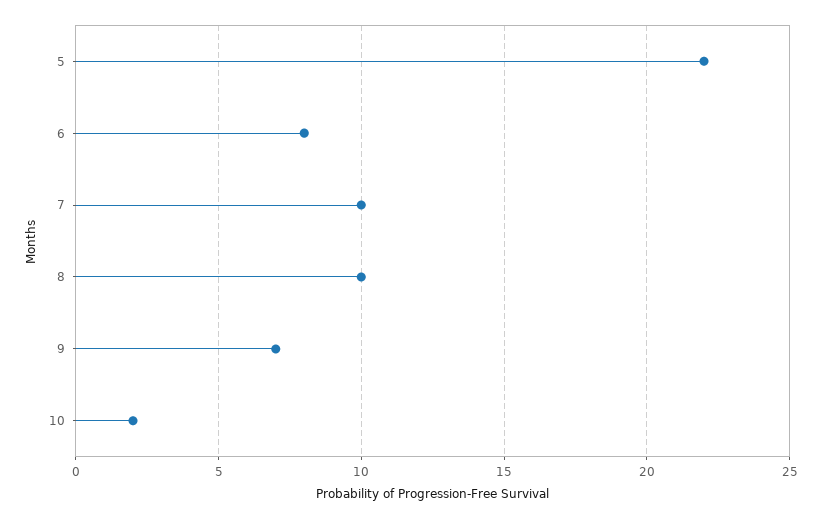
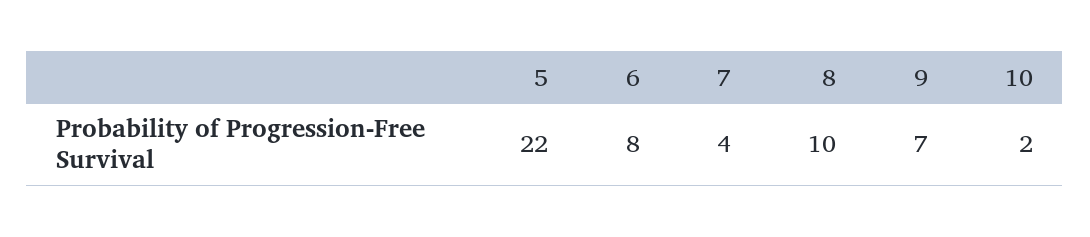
  {
    "5": 22,
    "6": 8,
-   "7": 10,
+   "7": 4,
    "8": 10,
    "9": 7,
    "10": 2
  }

